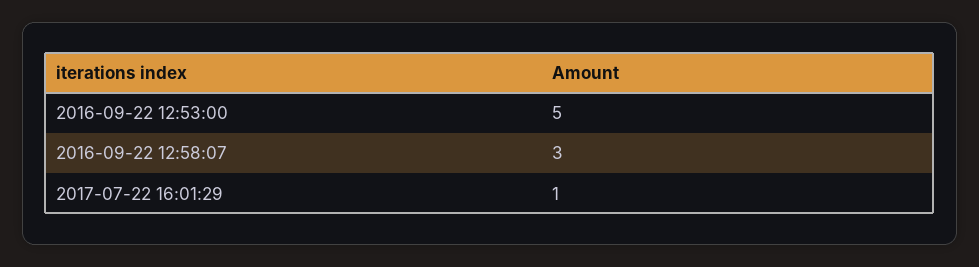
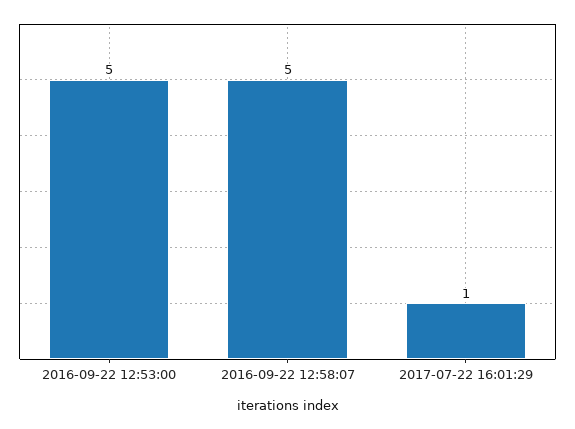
  {
    "2016-09-22 12:53:00": 5,
-   "2016-09-22 12:58:07": 3,
+   "2016-09-22 12:58:07": 5,
    "2017-07-22 16:01:29": 1
  }

